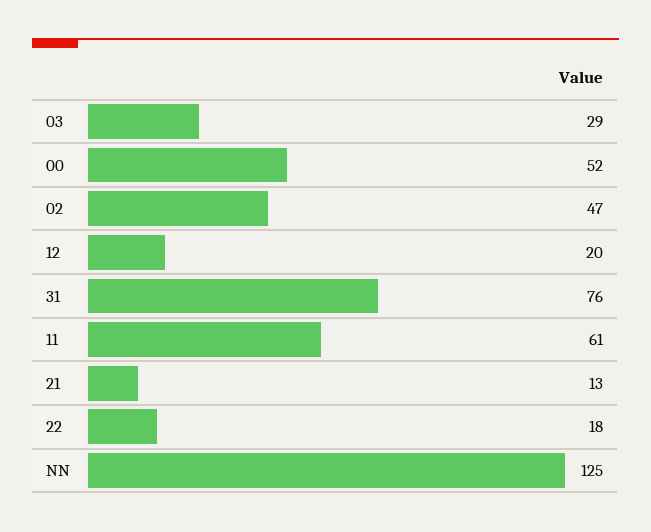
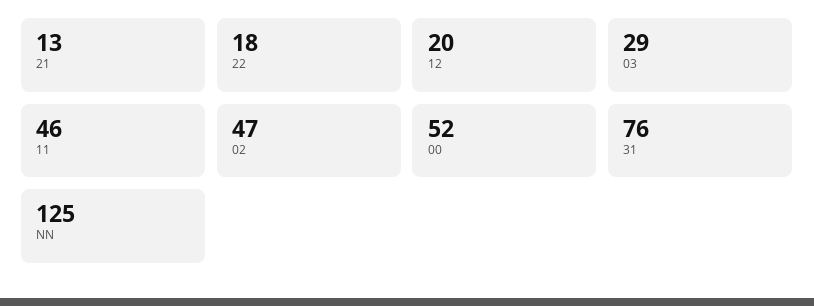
  {
    "03": 29,
    "00": 52,
    "02": 47,
    "12": 20,
    "31": 76,
-   "11": 61,
+   "11": 46,
    "21": 13,
    "22": 18,
    "NN": 125
  }

